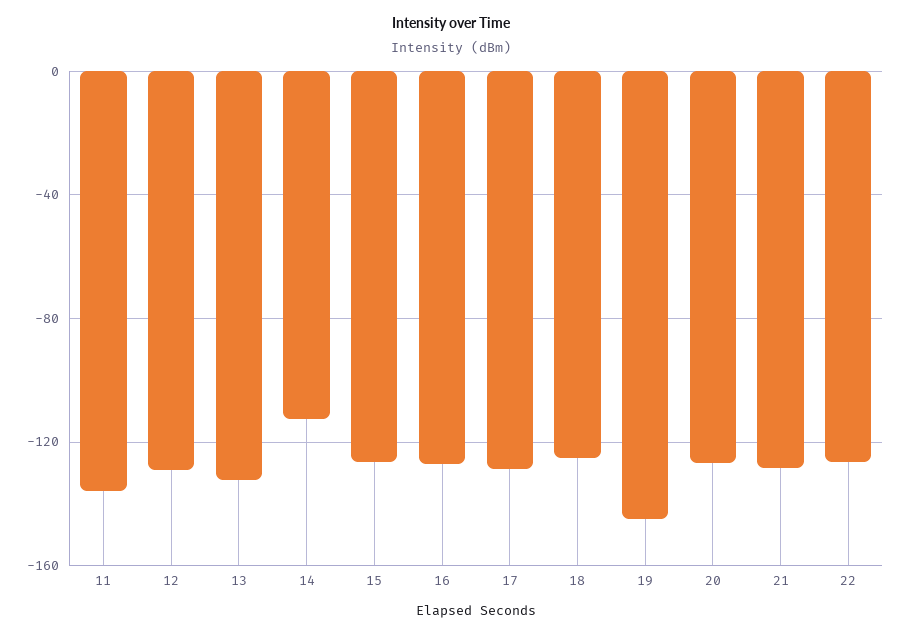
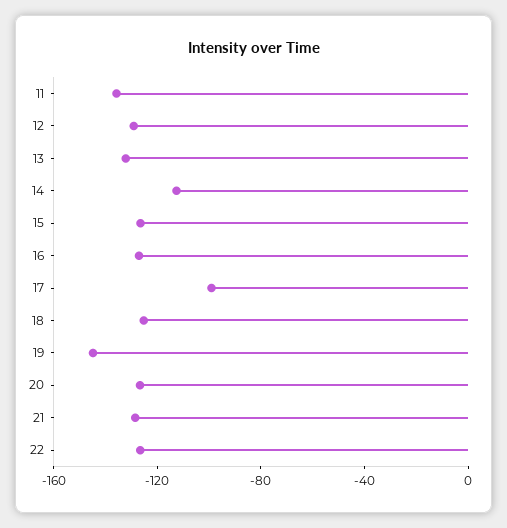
  {
    "11": -135,
    "12": -130,
    "13": -130,
    "14": -115,
    "15": -125,
    "16": -125,
-   "17": -130,
+   "17": -100,
    "18": -125,
    "19": -145,
    "20": -125,
    "21": -130,
    "22": -125
  }

